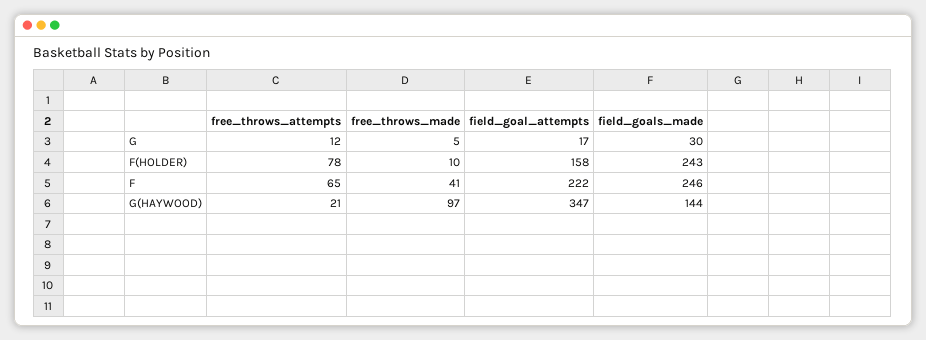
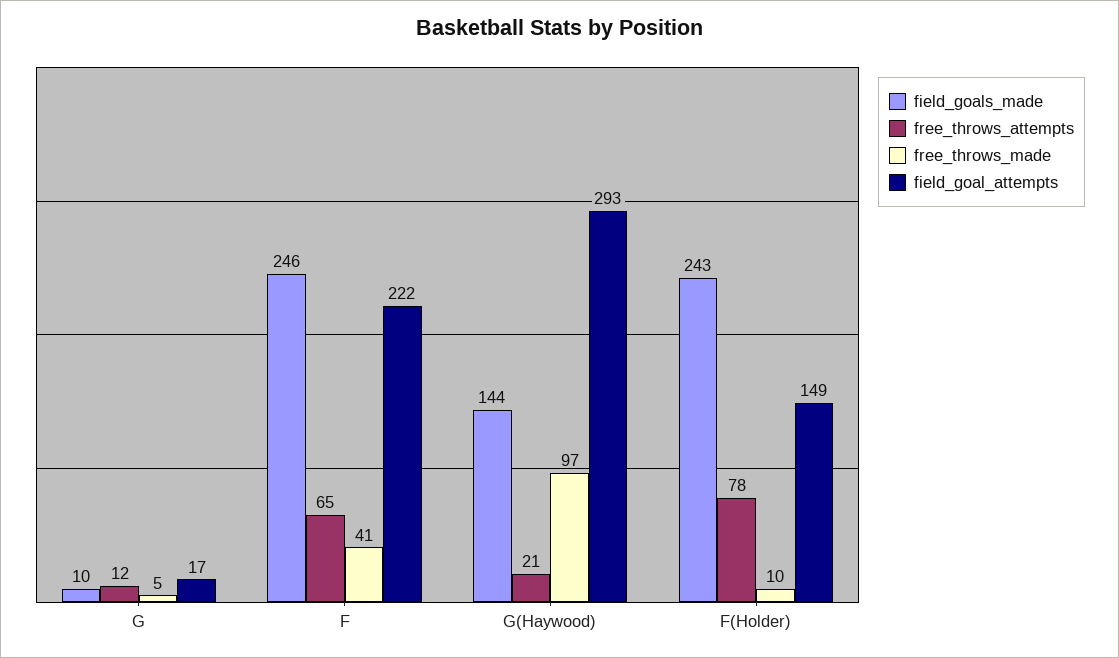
  {
    "free_throws_attempts": {
      "G": 12,
      "F(HOLDER)": 78,
      "F": 65,
      "G(HAYWOOD)": 21
    },
    "free_throws_made": {
      "G": 5,
      "F(HOLDER)": 10,
      "F": 41,
      "G(HAYWOOD)": 97
    },
    "field_goal_attempts": {
      "G": 17,
-     "F(HOLDER)": 158,
+     "F(HOLDER)": 149,
      "F": 222,
-     "G(HAYWOOD)": 347
+     "G(HAYWOOD)": 293
    },
    "field_goals_made": {
-     "G": 30,
+     "G": 10,
      "F(HOLDER)": 243,
      "F": 246,
      "G(HAYWOOD)": 144
    }
  }

